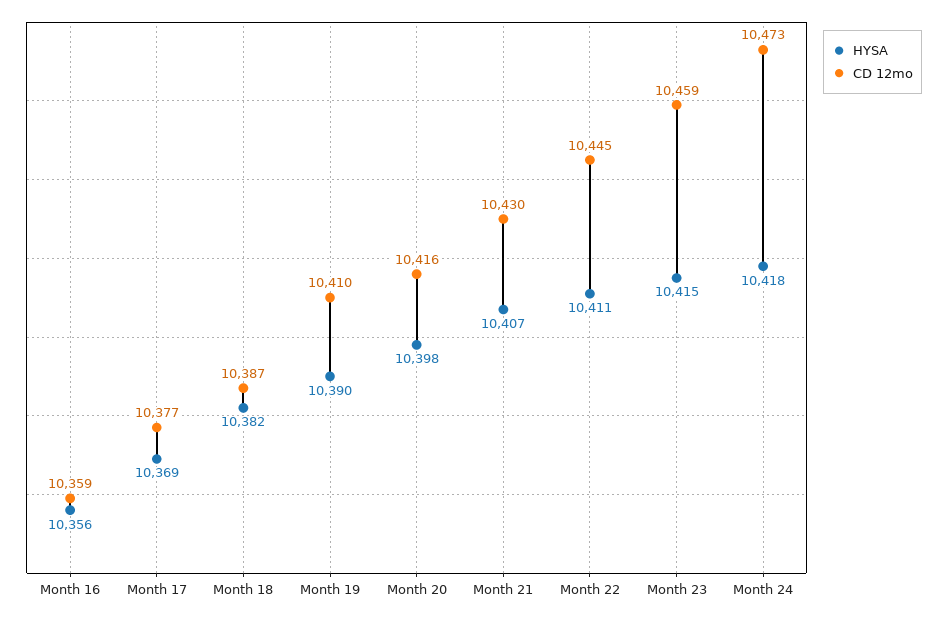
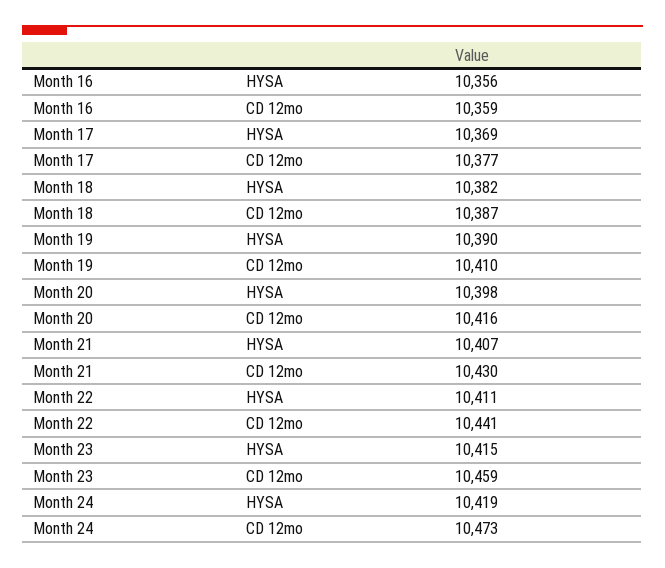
  {
    "HYSA": {
      "Month 16": 10356,
      "Month 17": 10369,
      "Month 18": 10382,
      "Month 19": 10390,
      "Month 20": 10398,
      "Month 21": 10407,
      "Month 22": 10411,
      "Month 23": 10415,
-     "Month 24": 10418
+     "Month 24": 10419
    },
    "CD 12mo": {
      "Month 16": 10359,
      "Month 17": 10377,
      "Month 18": 10387,
      "Month 19": 10410,
      "Month 20": 10416,
      "Month 21": 10430,
-     "Month 22": 10445,
+     "Month 22": 10441,
      "Month 23": 10459,
      "Month 24": 10473
    }
  }

